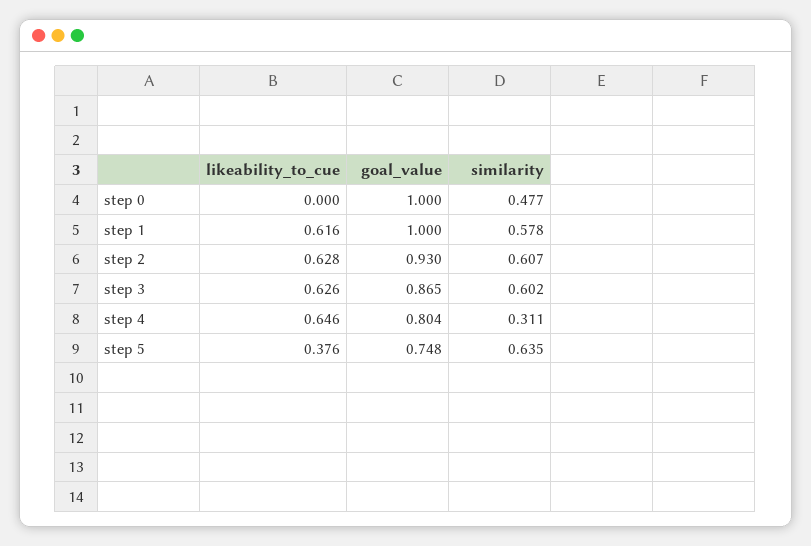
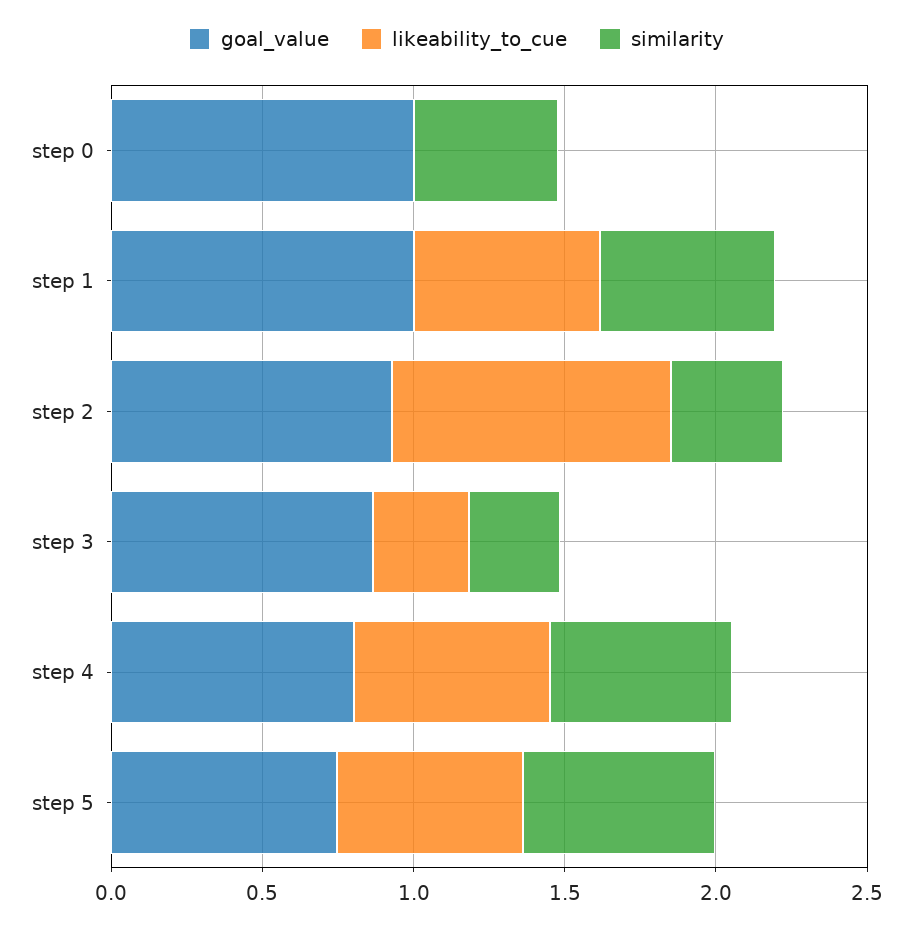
  {
    "likeability_to_cue": {
      "step 0": 0,
      "step 1": 0.616,
-     "step 2": 0.628,
+     "step 2": 0.9,
-     "step 3": 0.626,
+     "step 3": 0.3,
      "step 4": 0.646,
-     "step 5": 0.376
+     "step 5": 0.6
    },
    "goal_value": {
      "step 0": 1,
      "step 1": 1,
      "step 2": 0.93,
      "step 3": 0.865,
      "step 4": 0.804,
      "step 5": 0.748
    },
    "similarity": {
      "step 0": 0.477,
      "step 1": 0.578,
-     "step 2": 0.607,
+     "step 2": 0.4,
-     "step 3": 0.602,
+     "step 3": 0.3,
-     "step 4": 0.311,
+     "step 4": 0.6,
      "step 5": 0.635
    }
  }

